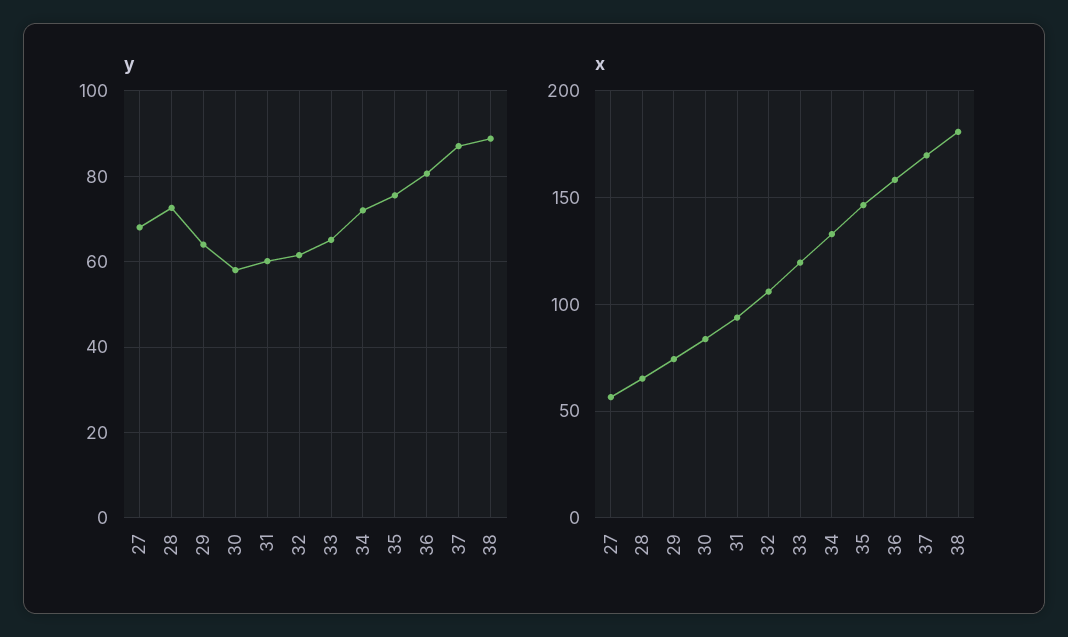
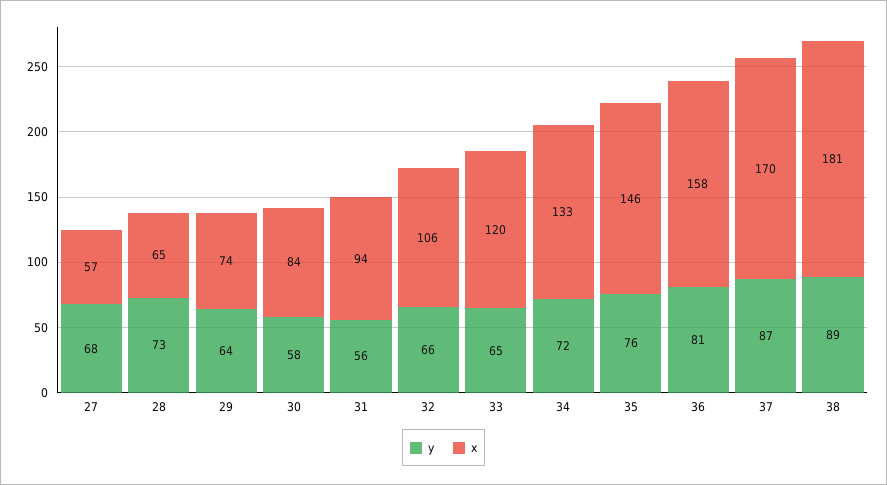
  {
    "y": {
      "27": 68,
      "28": 73,
      "29": 64,
      "30": 58,
-     "31": 60,
+     "31": 56,
-     "32": 62,
+     "32": 66,
      "33": 65,
      "34": 72,
      "35": 76,
      "36": 81,
      "37": 87,
      "38": 89
    },
    "x": {
      "27": 57,
      "28": 65,
      "29": 74,
      "30": 84,
      "31": 94,
      "32": 106,
      "33": 120,
      "34": 133,
      "35": 146,
      "36": 158,
      "37": 170,
      "38": 181
    }
  }

